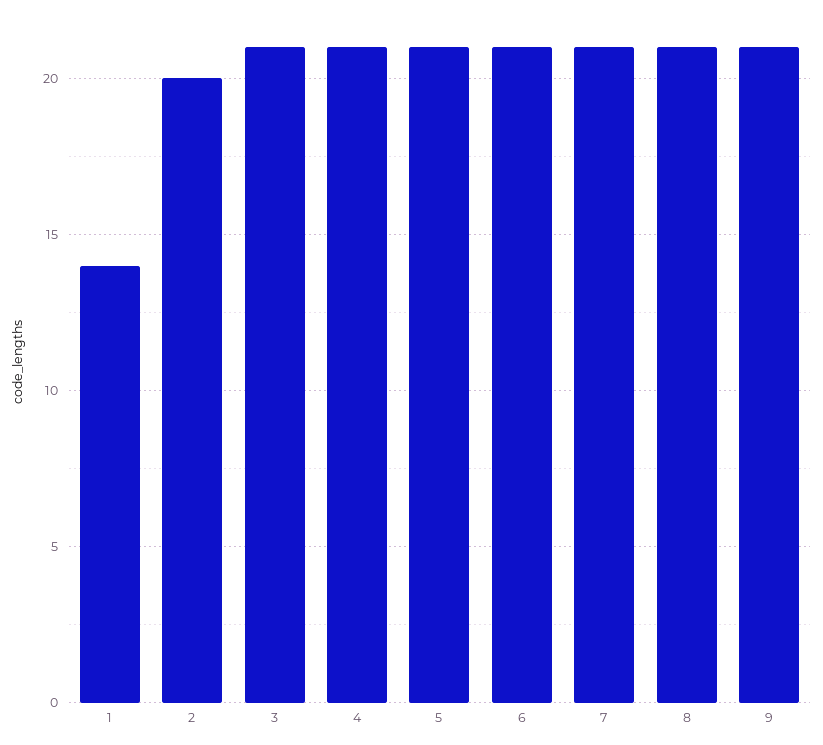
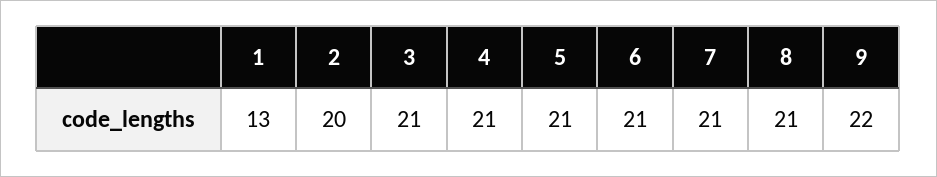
  {
-   "1": 14,
+   "1": 13,
    "2": 20,
    "3": 21,
    "4": 21,
    "5": 21,
    "6": 21,
    "7": 21,
    "8": 21,
-   "9": 21
+   "9": 22
  }

